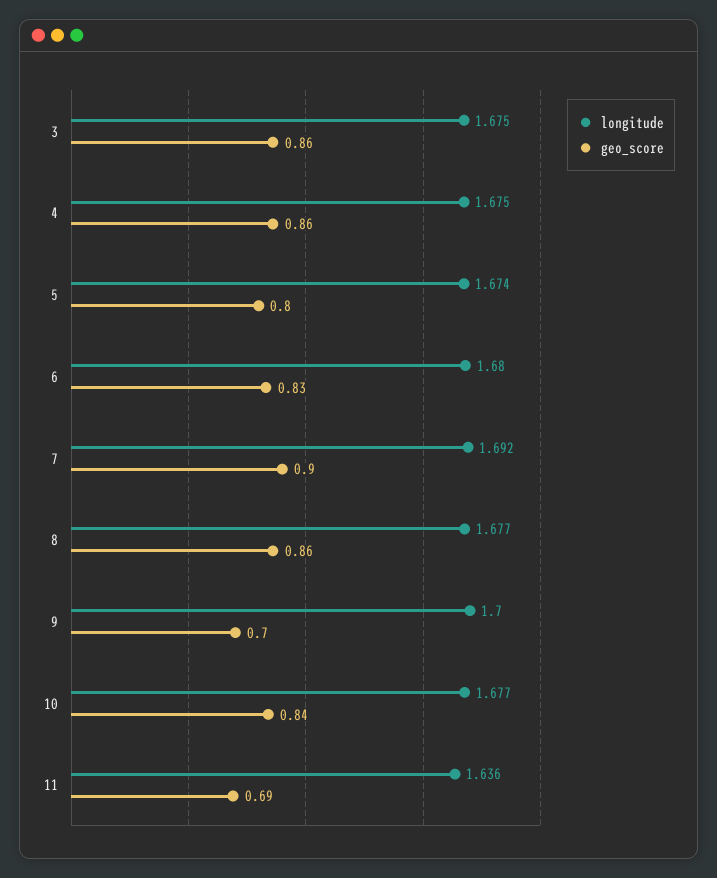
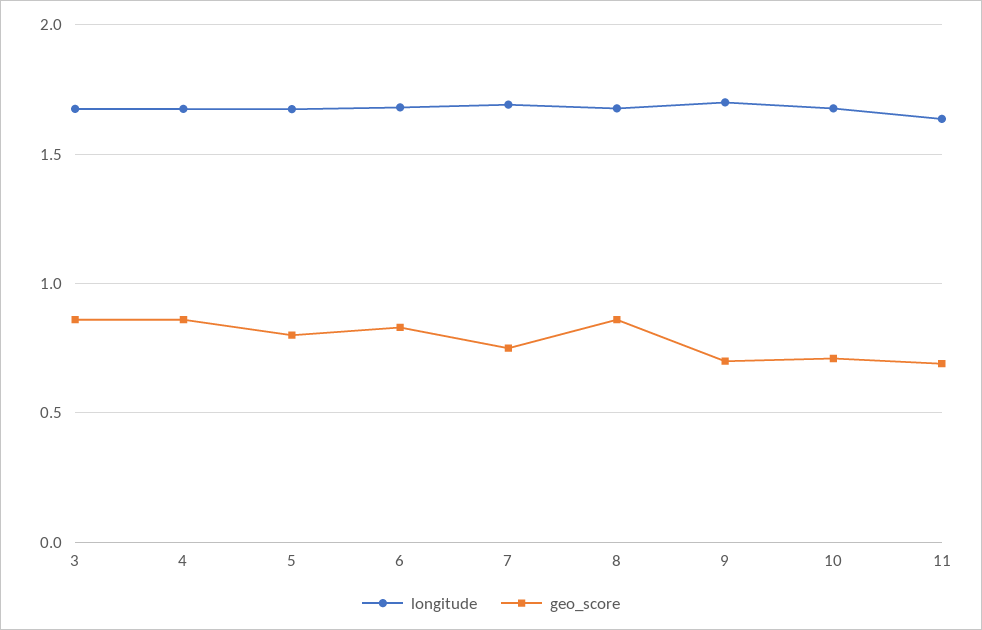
  {
    "longitude": {
      "3": 1.675,
      "4": 1.675,
      "5": 1.674,
      "6": 1.68,
      "7": 1.692,
      "8": 1.677,
      "9": 1.7,
      "10": 1.677,
      "11": 1.636
    },
    "geo_score": {
      "3": 0.86,
      "4": 0.86,
      "5": 0.8,
      "6": 0.83,
-     "7": 0.9,
+     "7": 0.75,
      "8": 0.86,
      "9": 0.7,
-     "10": 0.84,
+     "10": 0.7,
      "11": 0.69
    }
  }

